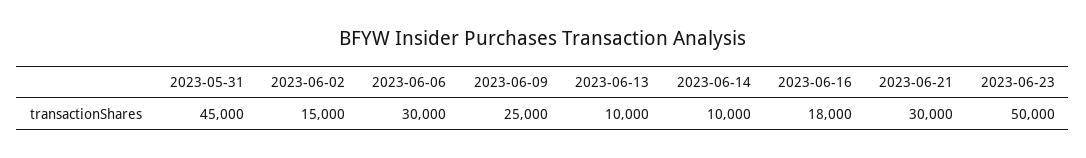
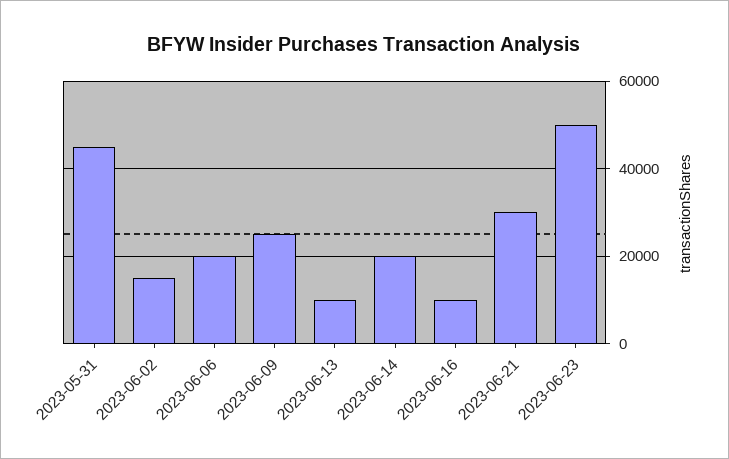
  {
    "2023-05-31": 45000,
    "2023-06-02": 15000,
-   "2023-06-06": 30000,
+   "2023-06-06": 20000,
    "2023-06-09": 25000,
    "2023-06-13": 10000,
-   "2023-06-14": 10000,
+   "2023-06-14": 20000,
-   "2023-06-16": 18000,
+   "2023-06-16": 10000,
    "2023-06-21": 30000,
    "2023-06-23": 50000
  }

